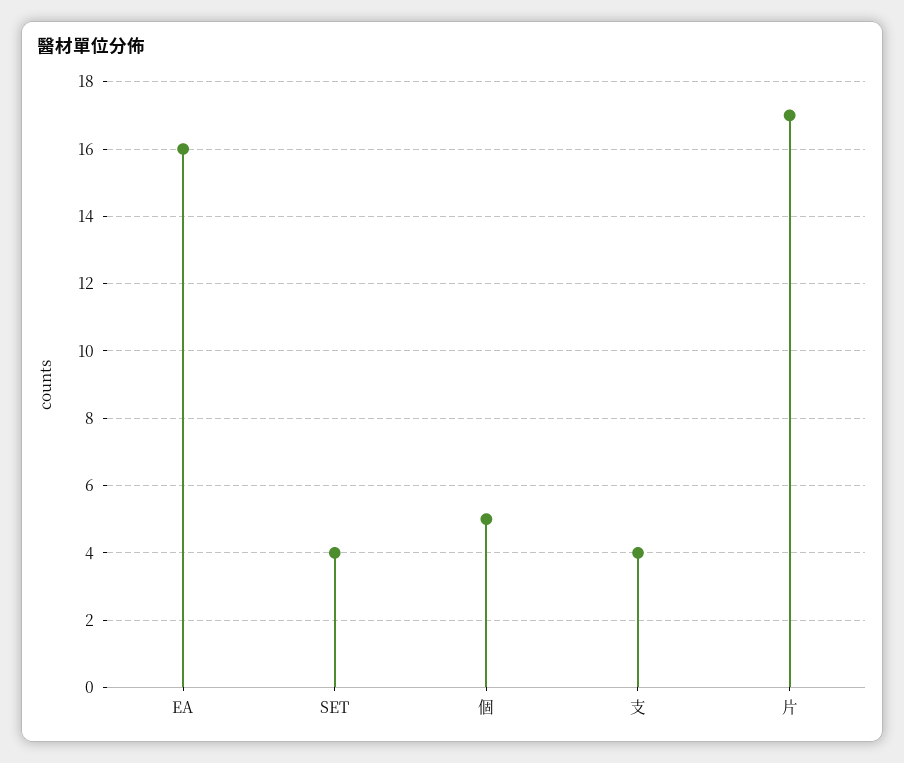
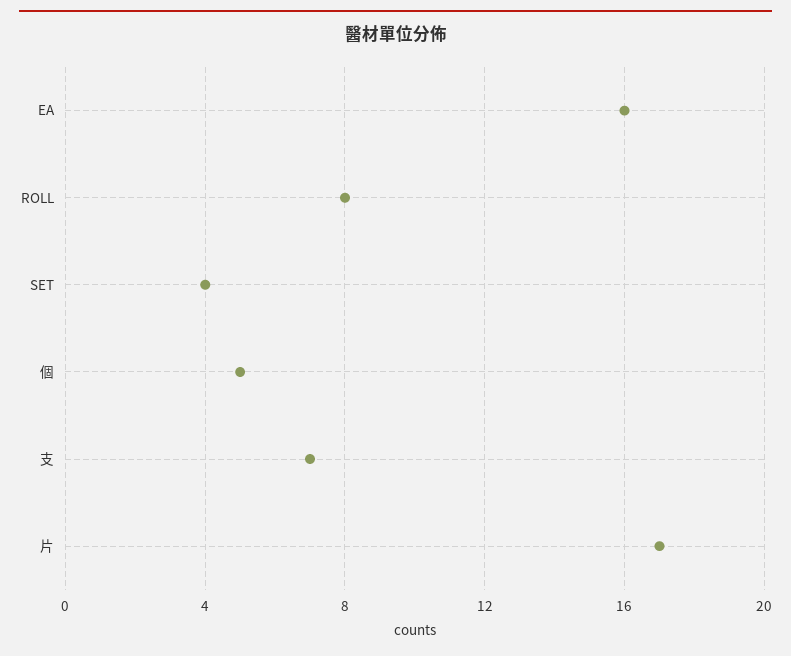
  {
    "EA": 16,
    "SET": 4,
    "個": 5,
-   "支": 4,
+   "支": 7,
-   "片": 17
+   "片": 17,
+   "ROLL": 8
  }

